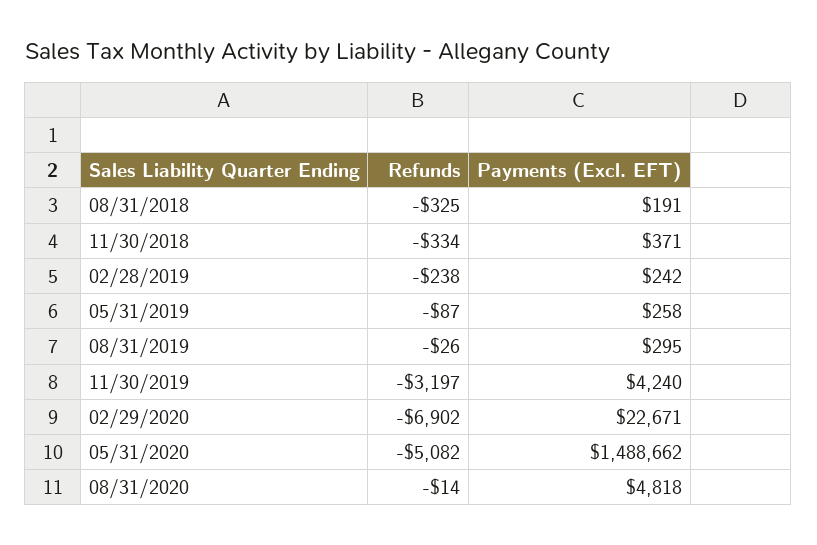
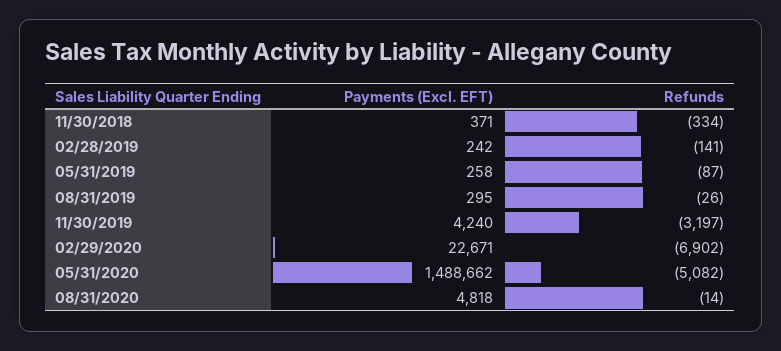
  {
    "Refunds": {
-     "08/31/2018": -325,
      "11/30/2018": -334,
-     "02/28/2019": -238,
+     "02/28/2019": -141,
      "05/31/2019": -87,
      "08/31/2019": -26,
      "11/30/2019": -3197,
      "02/29/2020": -6902,
      "05/31/2020": -5082,
      "08/31/2020": -14
    },
    "Payments (Excl. EFT)": {
-     "08/31/2018": 191,
      "11/30/2018": 371,
      "02/28/2019": 242,
      "05/31/2019": 258,
      "08/31/2019": 295,
      "11/30/2019": 4240,
      "02/29/2020": 22671,
      "05/31/2020": 1488662,
      "08/31/2020": 4818
    }
  }

